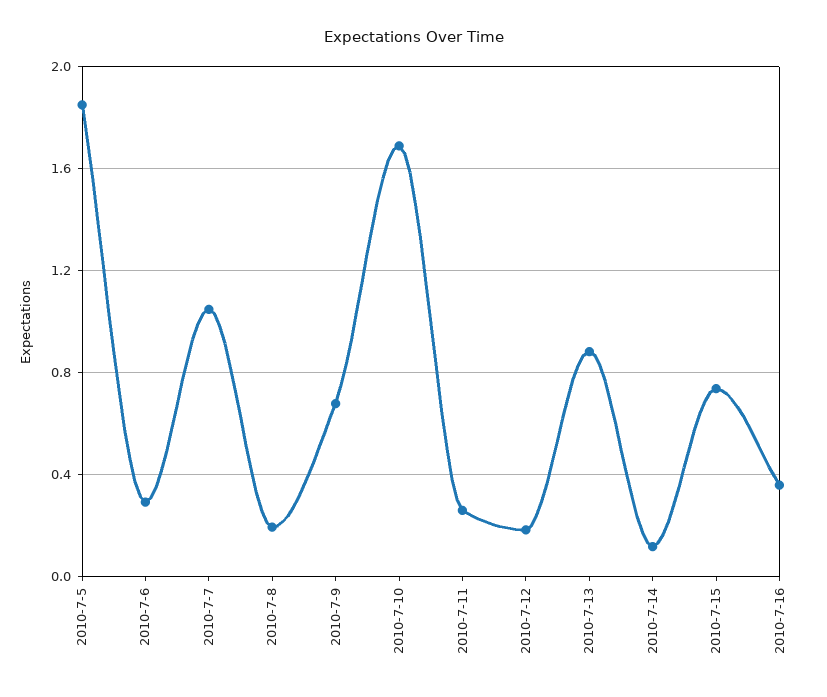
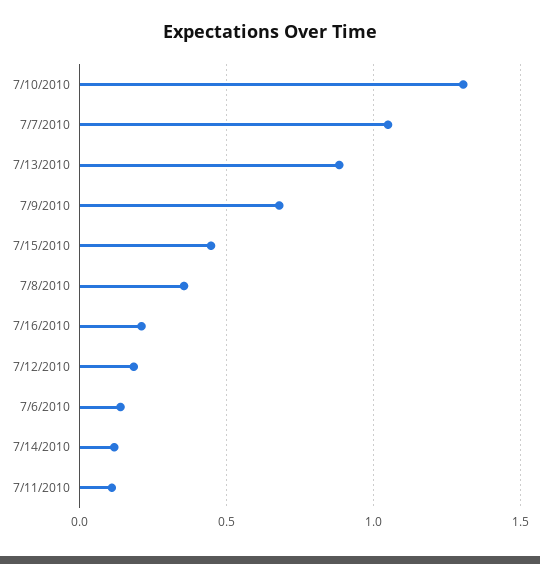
  {
-   "2010-7-5": 1.85,
-   "2010-7-6": 0.3,
+   "2010-7-6": 0.15,
    "2010-7-7": 1.05,
-   "2010-7-8": 0.2,
+   "2010-7-8": 0.35,
    "2010-7-9": 0.7,
-   "2010-7-10": 1.7,
+   "2010-7-10": 1.3,
-   "2010-7-11": 0.25,
+   "2010-7-11": 0.1,
    "2010-7-12": 0.2,
    "2010-7-13": 0.9,
    "2010-7-14": 0.1,
-   "2010-7-15": 0.75,
+   "2010-7-15": 0.45,
-   "2010-7-16": 0.35
+   "2010-7-16": 0.2
  }

